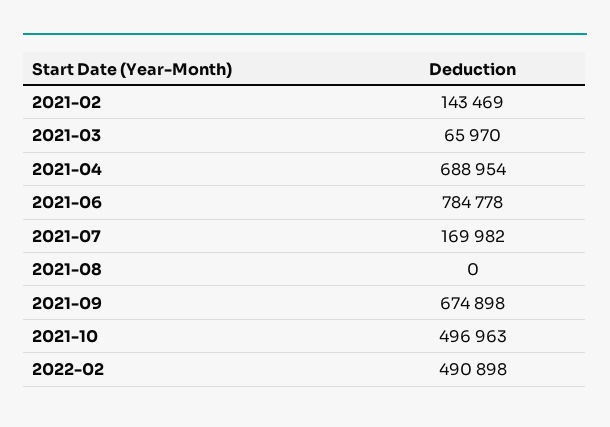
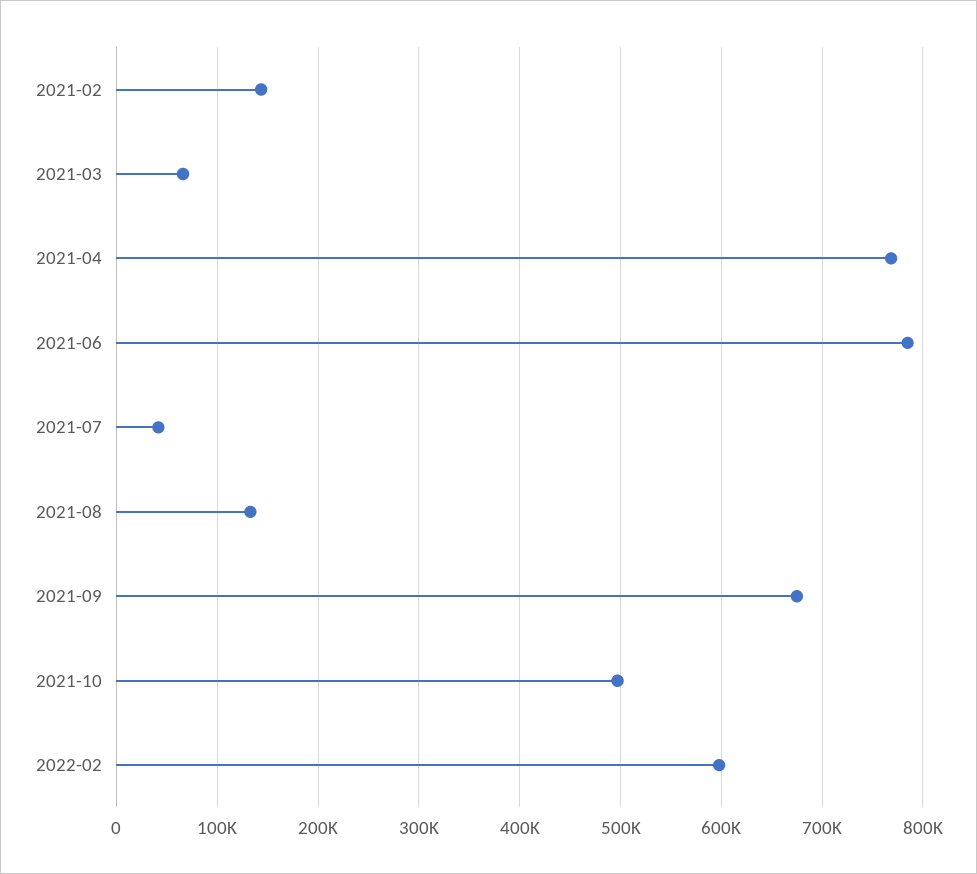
  {
    "2021-02": 143469,
    "2021-03": 65970,
-   "2021-04": 688954,
+   "2021-04": 770000,
    "2021-06": 784778,
-   "2021-07": 169982,
+   "2021-07": 40000,
-   "2021-08": 0,
+   "2021-08": 130000,
    "2021-09": 674898,
    "2021-10": 496963,
-   "2022-02": 490898
+   "2022-02": 600000
  }

